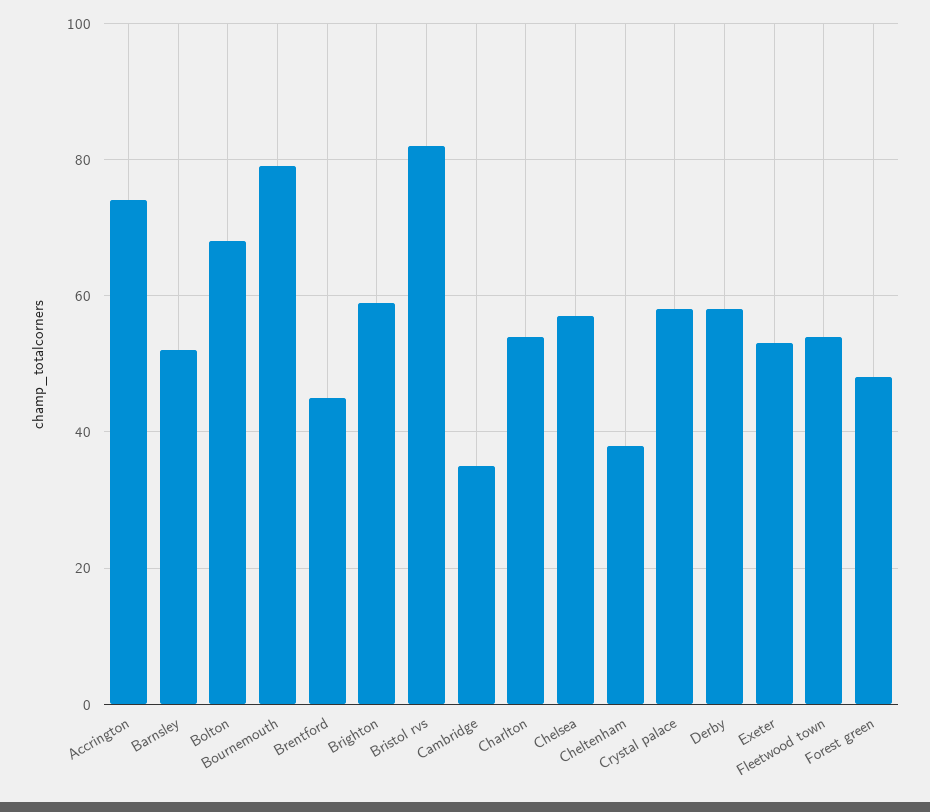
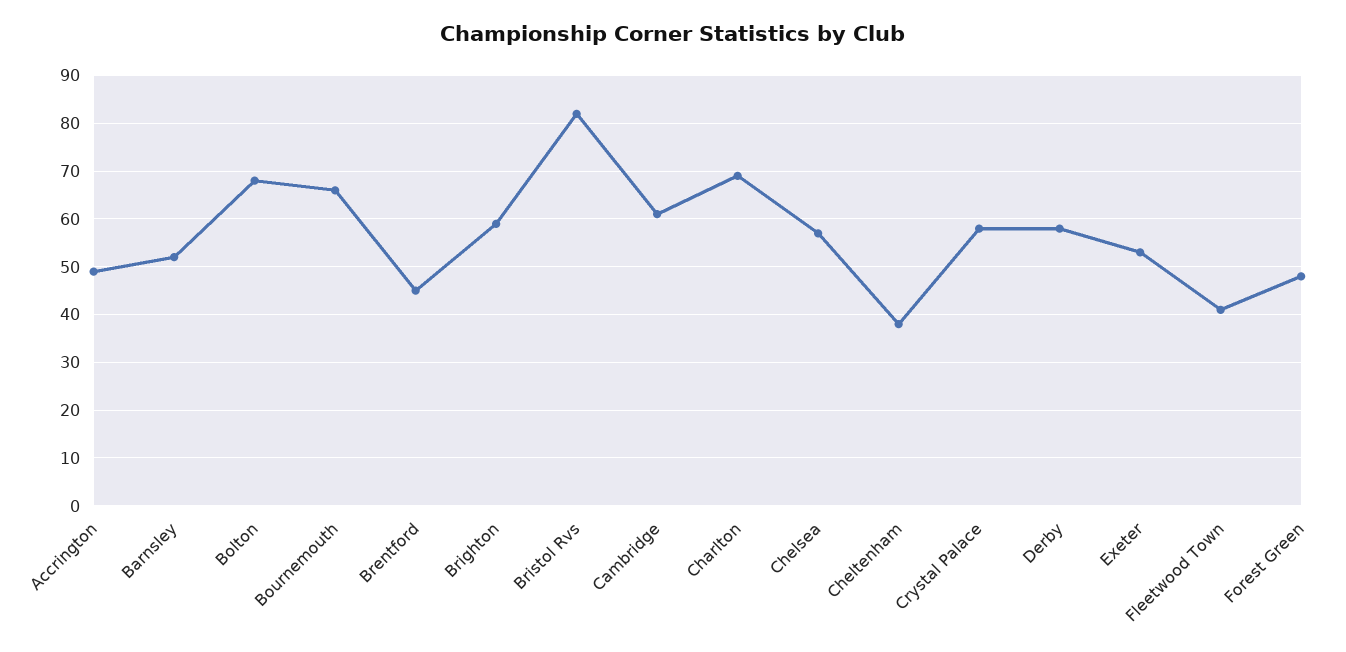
  {
-   "Accrington": 75,
+   "Accrington": 50,
    "Barnsley": 50,
    "Bolton": 70,
-   "Bournemouth": 80,
+   "Bournemouth": 65,
    "Brentford": 45,
    "Brighton": 60,
    "Bristol rvs": 80,
-   "Cambridge": 35,
+   "Cambridge": 60,
-   "Charlton": 55,
+   "Charlton": 70,
    "Chelsea": 55,
    "Cheltenham": 40,
    "Crystal palace": 60,
    "Derby": 60,
    "Exeter": 55,
-   "Fleetwood town": 55,
+   "Fleetwood town": 40,
    "Forest green": 50
  }

